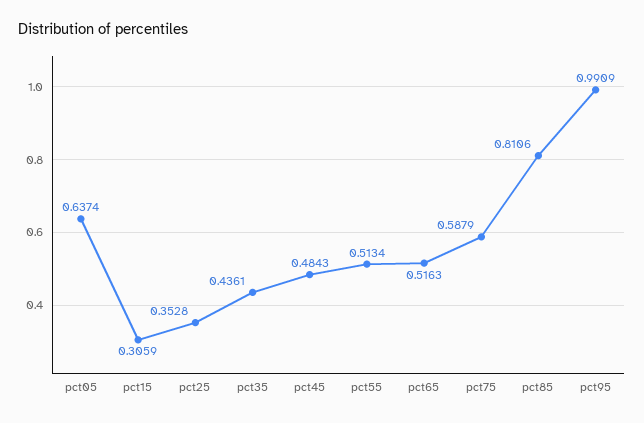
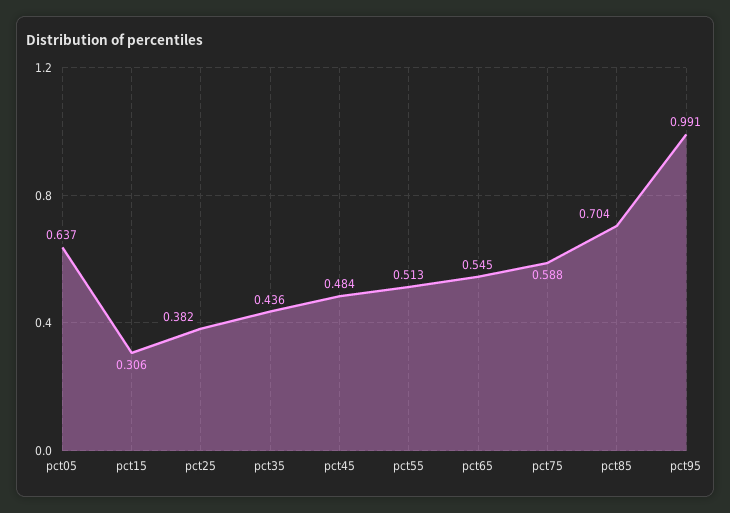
  {
    "pct05": 0.6374,
    "pct15": 0.3059,
-   "pct25": 0.3528,
+   "pct25": 0.382,
    "pct35": 0.4361,
    "pct45": 0.4843,
    "pct55": 0.5134,
-   "pct65": 0.5163,
+   "pct65": 0.545,
    "pct75": 0.5879,
-   "pct85": 0.8106,
+   "pct85": 0.704,
    "pct95": 0.9909
  }

